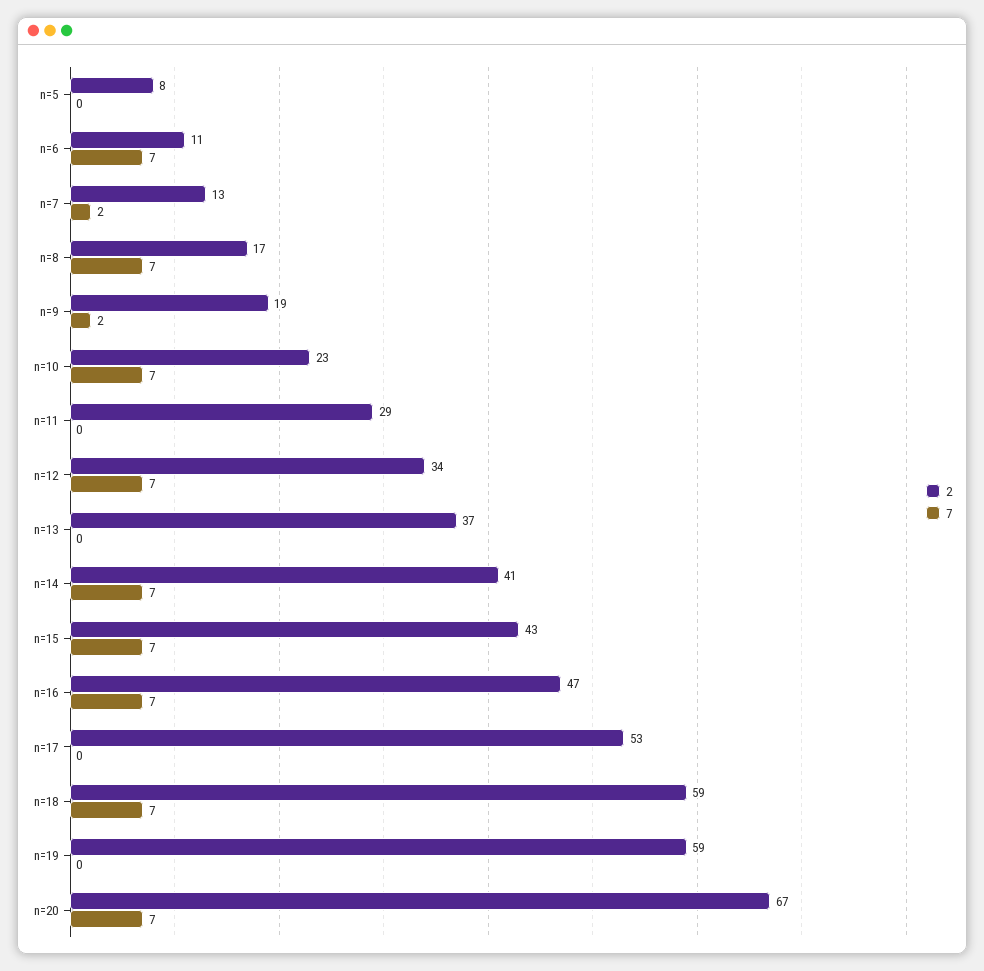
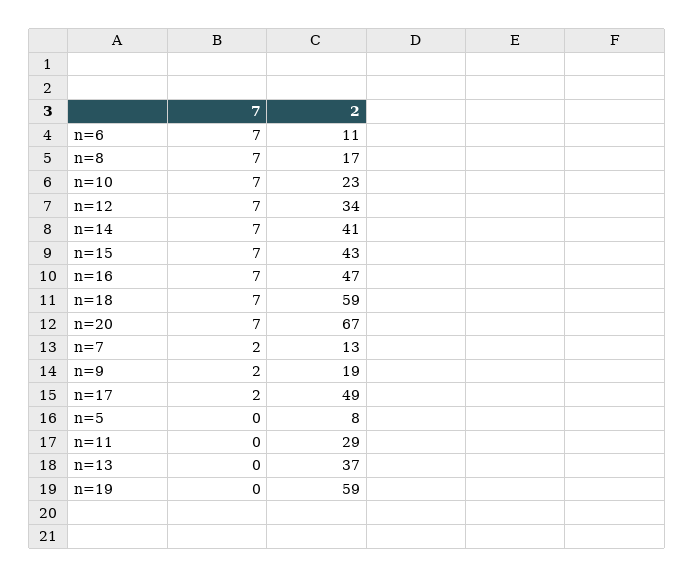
  {
    "2": {
      "n=5": 8,
      "n=6": 11,
      "n=7": 13,
      "n=8": 17,
      "n=9": 19,
      "n=10": 23,
      "n=11": 29,
      "n=12": 34,
      "n=13": 37,
      "n=14": 41,
      "n=15": 43,
      "n=16": 47,
-     "n=17": 53,
+     "n=17": 49,
      "n=18": 59,
      "n=19": 59,
      "n=20": 67
    },
    "7": {
      "n=5": 0,
      "n=6": 7,
      "n=7": 2,
      "n=8": 7,
      "n=9": 2,
      "n=10": 7,
      "n=11": 0,
      "n=12": 7,
      "n=13": 0,
      "n=14": 7,
      "n=15": 7,
      "n=16": 7,
-     "n=17": 0,
+     "n=17": 2,
      "n=18": 7,
      "n=19": 0,
      "n=20": 7
    }
  }

